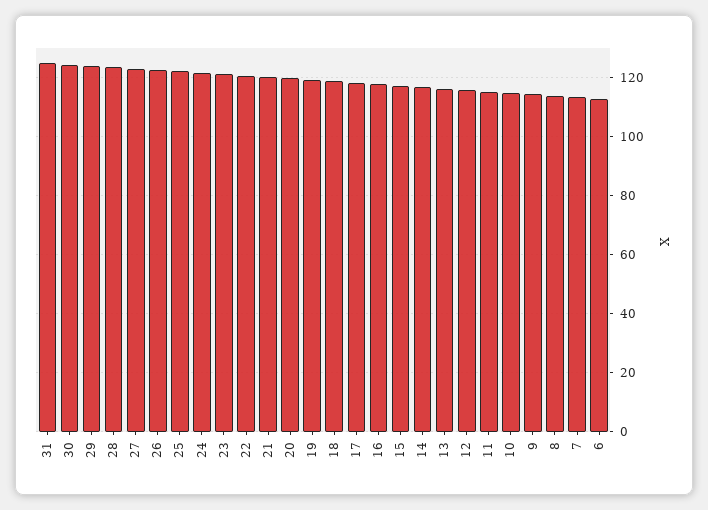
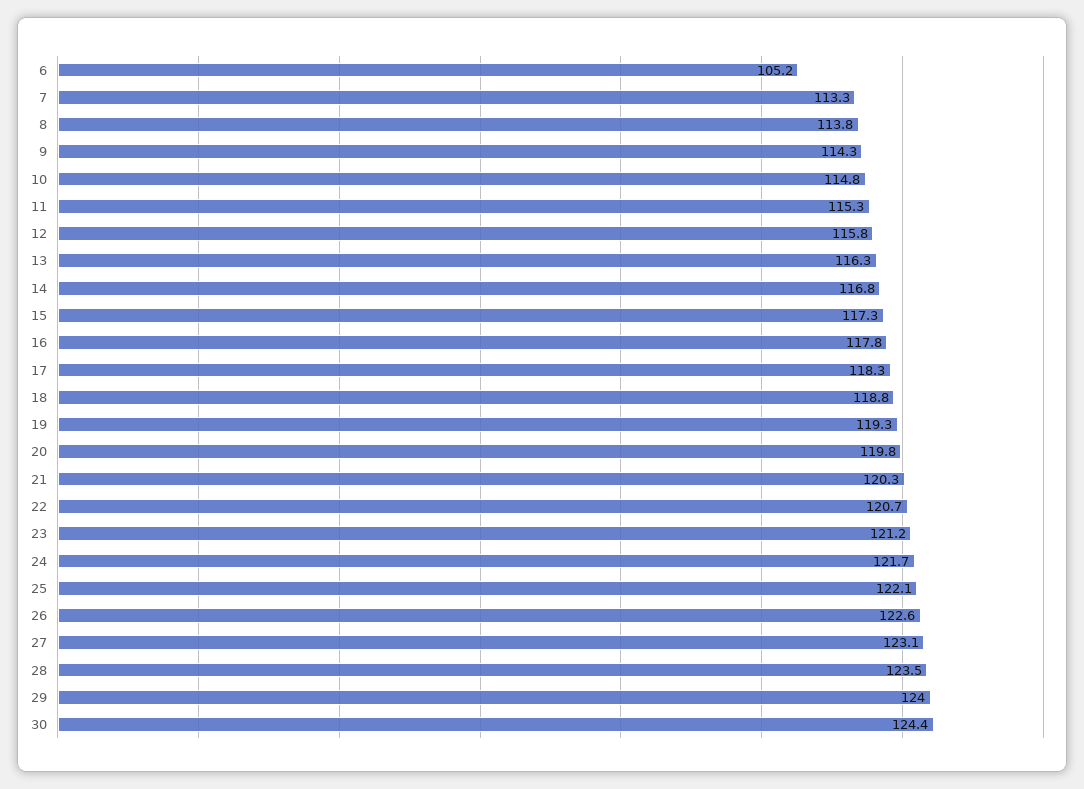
  {
-   "31": 125,
    "30": 124.4,
    "29": 124,
    "28": 123.5,
    "27": 123.1,
    "26": 122.6,
    "25": 122.1,
    "24": 121.7,
    "23": 121.2,
    "22": 120.7,
    "21": 120.3,
    "20": 119.8,
    "19": 119.3,
    "18": 118.8,
    "17": 118.3,
    "16": 117.8,
    "15": 117.3,
    "14": 116.8,
    "13": 116.3,
    "12": 115.8,
    "11": 115.3,
    "10": 114.8,
    "9": 114.3,
    "8": 113.8,
    "7": 113.3,
-   "6": 112.5
+   "6": 105.2
  }

